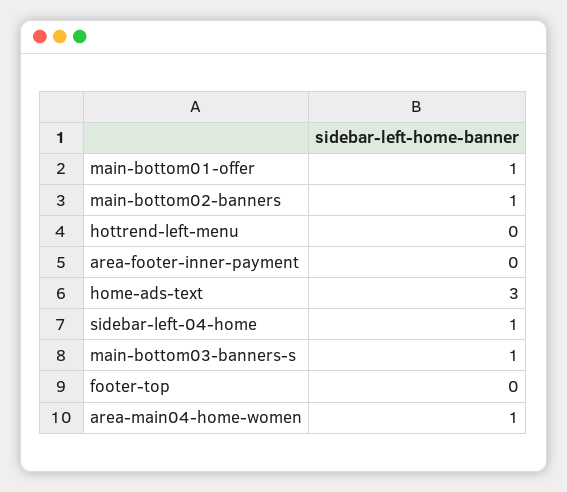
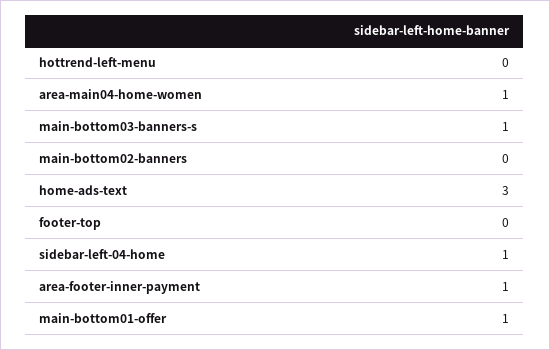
  {
    "main-bottom01-offer": 1,
-   "main-bottom02-banners": 1,
+   "main-bottom02-banners": 0,
    "hottrend-left-menu": 0,
-   "area-footer-inner-payment": 0,
+   "area-footer-inner-payment": 1,
    "home-ads-text": 3,
    "sidebar-left-04-home": 1,
    "main-bottom03-banners-s": 1,
    "footer-top": 0,
    "area-main04-home-women": 1
  }

